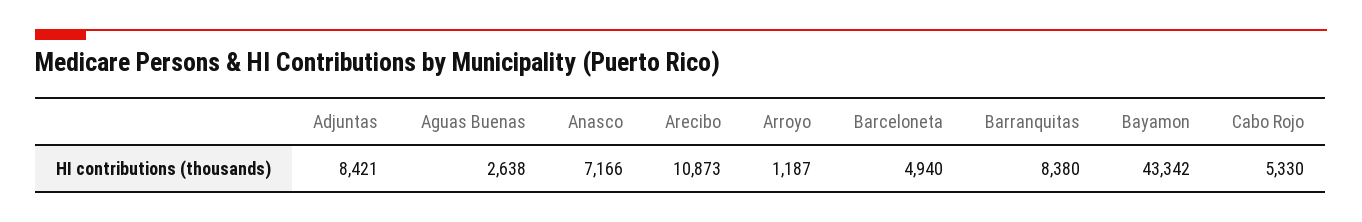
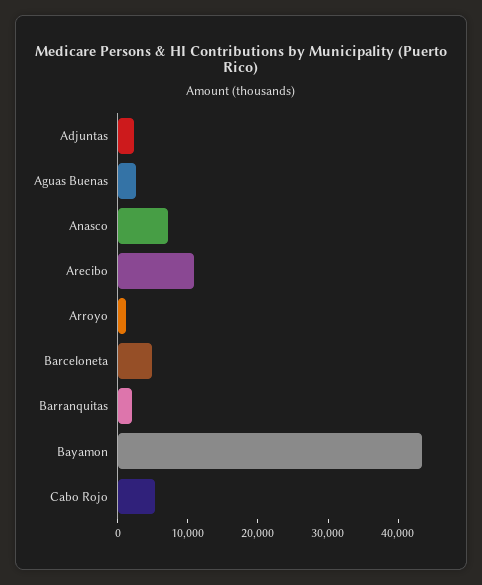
  {
-   "Adjuntas": 8421,
+   "Adjuntas": 2000,
    "Aguas Buenas": 2638,
    "Anasco": 7166,
    "Arecibo": 10873,
    "Arroyo": 1187,
    "Barceloneta": 4940,
-   "Barranquitas": 8380,
+   "Barranquitas": 2000,
    "Bayamon": 43342,
    "Cabo Rojo": 5330
  }

